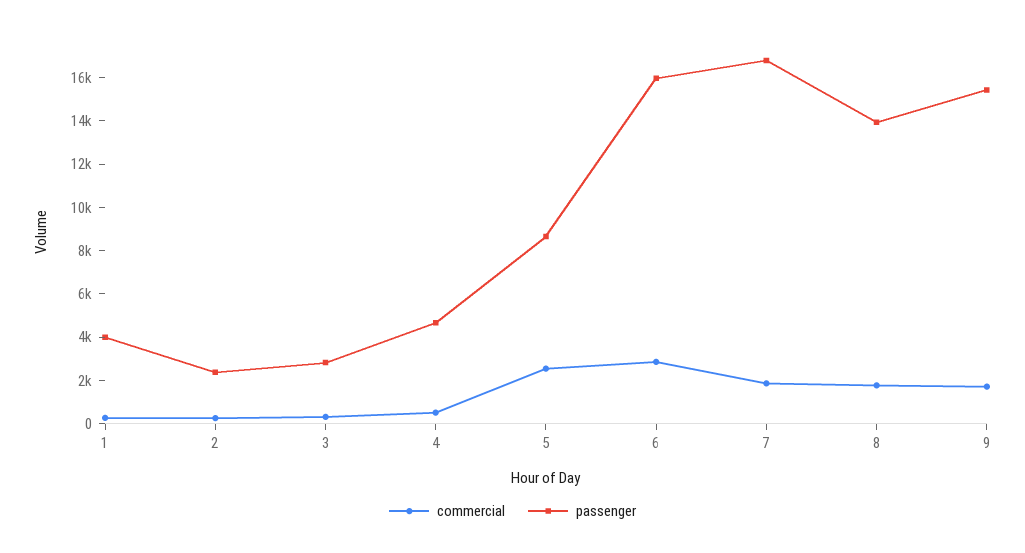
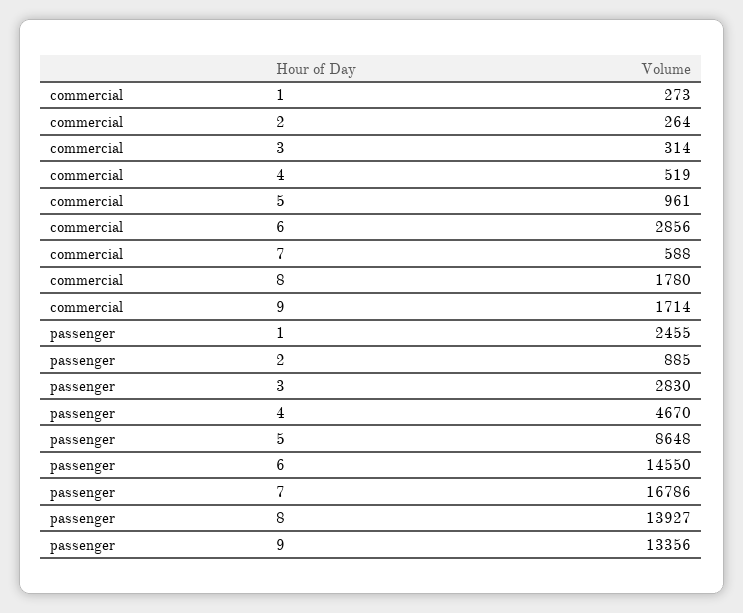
  {
    "commercial": {
      "1": 273,
      "2": 264,
      "3": 314,
      "4": 519,
-     "5": 2500,
+     "5": 961,
      "6": 2856,
-     "7": 2000,
+     "7": 588,
      "8": 1780,
      "9": 1714
    },
    "passenger": {
-     "1": 4000,
+     "1": 2455,
-     "2": 2500,
+     "2": 885,
      "3": 2830,
      "4": 4670,
      "5": 8648,
-     "6": 16000,
+     "6": 14550,
      "7": 16786,
      "8": 13927,
-     "9": 15500
+     "9": 13356
    }
  }

